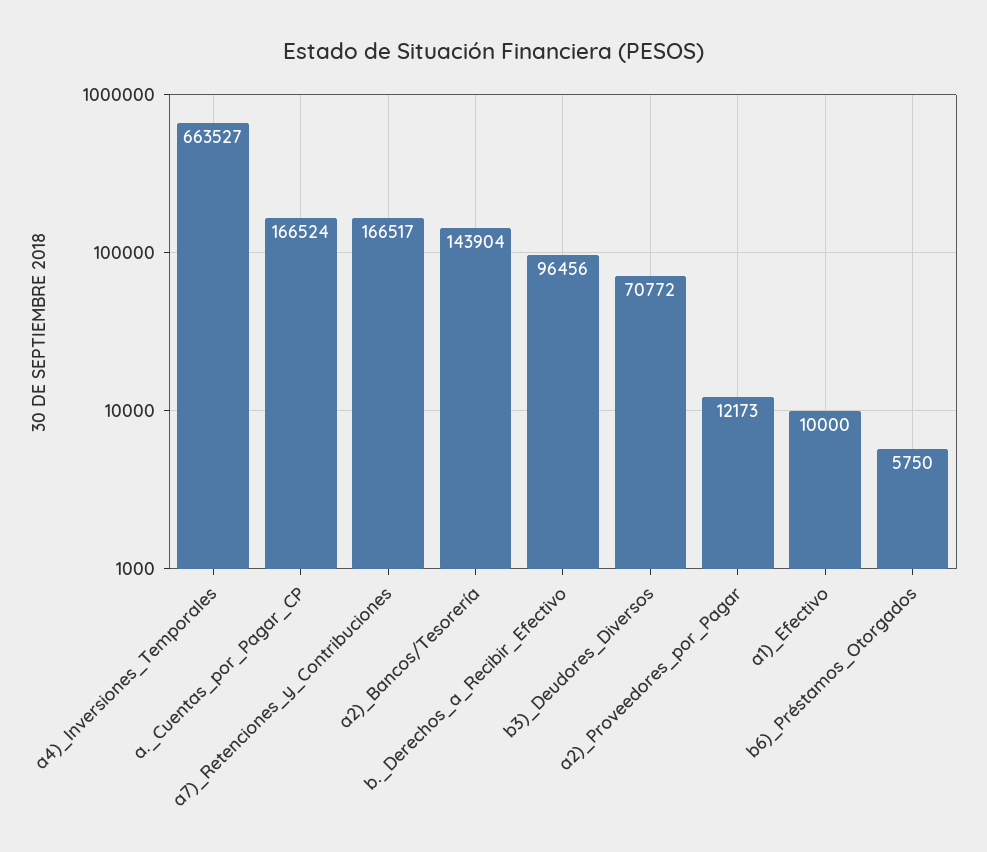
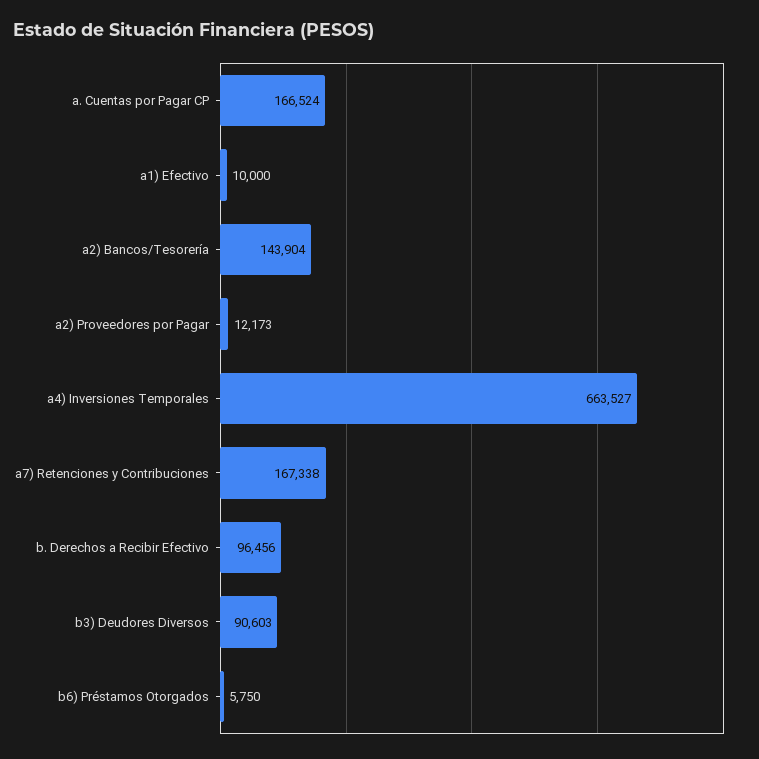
  {
    "a4)_Inversiones_Temporales": 663527,
    "a._Cuentas_por_Pagar_CP": 166524,
-   "a7)_Retenciones_y_Contribuciones": 166517,
+   "a7)_Retenciones_y_Contribuciones": 167338,
    "a2)_Bancos/Tesorería": 143904,
    "b._Derechos_a_Recibir_Efectivo": 96456,
-   "b3)_Deudores_Diversos": 70772,
+   "b3)_Deudores_Diversos": 90603,
    "a2)_Proveedores_por_Pagar": 12173,
    "a1)_Efectivo": 10000,
    "b6)_Préstamos_Otorgados": 5750
  }

